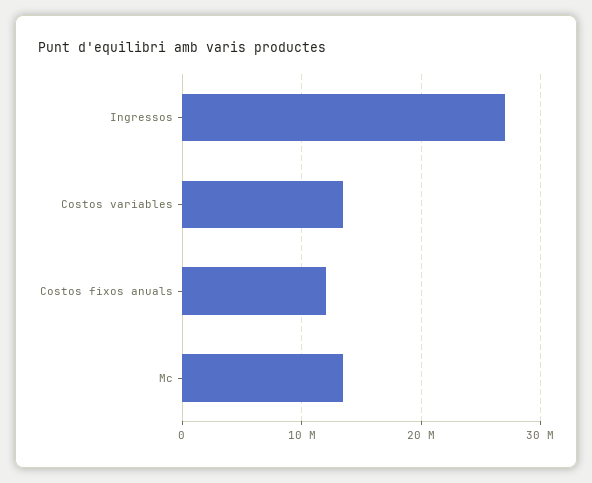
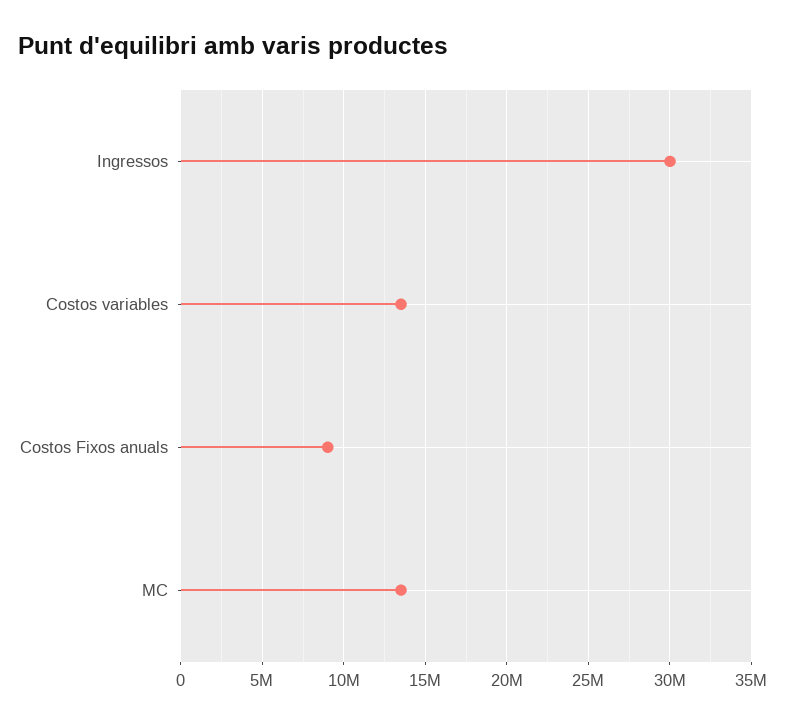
  {
-   "Ingressos": 27000000,
+   "Ingressos": 30000000,
    "Costos variables": 13500000,
-   "Costos fixos anuals": 12000000,
+   "Costos fixos anuals": 9000000,
    "Mc": 13500000
  }

